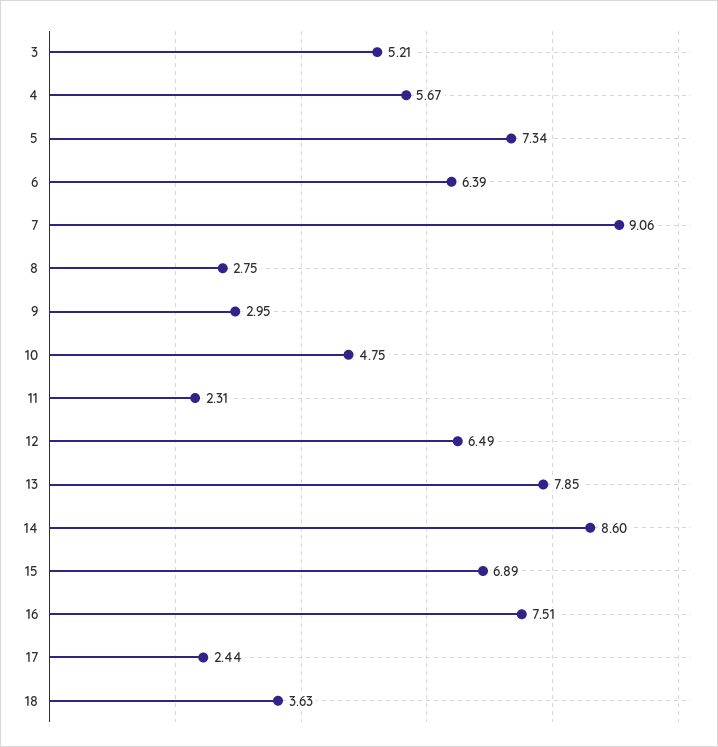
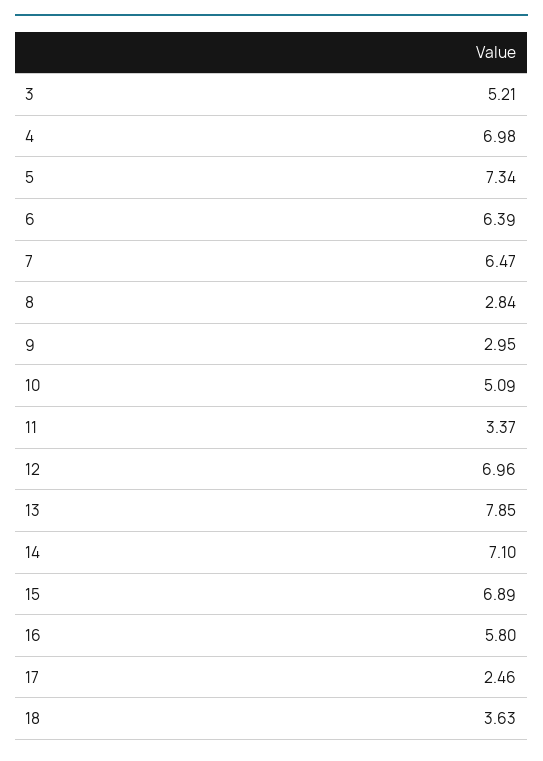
  {
    "3": 5.21,
-   "4": 5.67,
+   "4": 6.98,
    "5": 7.34,
    "6": 6.39,
-   "7": 9.06,
+   "7": 6.47,
-   "8": 2.75,
+   "8": 2.84,
    "9": 2.95,
-   "10": 4.75,
+   "10": 5.09,
-   "11": 2.31,
+   "11": 3.37,
-   "12": 6.49,
+   "12": 6.96,
    "13": 7.85,
-   "14": 8.6,
+   "14": 7.1,
    "15": 6.89,
-   "16": 7.51,
+   "16": 5.8,
-   "17": 2.44,
+   "17": 2.46,
    "18": 3.63
  }

